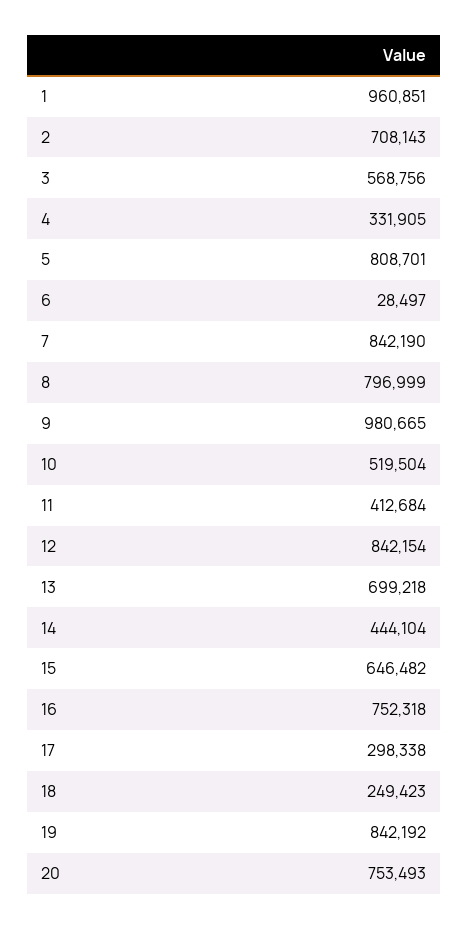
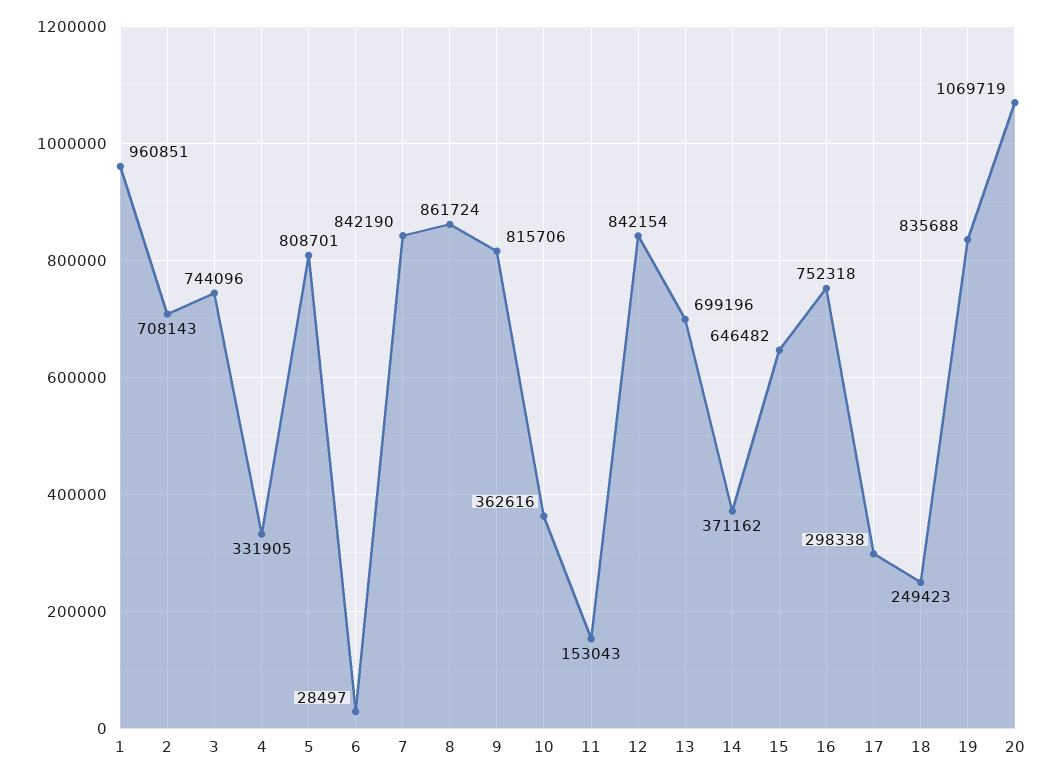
  {
    "1": 960851,
    "2": 708143,
-   "3": 568756,
+   "3": 744096,
    "4": 331905,
    "5": 808701,
    "6": 28497,
    "7": 842190,
-   "8": 796999,
+   "8": 861724,
-   "9": 980665,
+   "9": 815706,
-   "10": 519504,
+   "10": 362616,
-   "11": 412684,
+   "11": 153043,
    "12": 842154,
-   "13": 699218,
+   "13": 699196,
-   "14": 444104,
+   "14": 371162,
    "15": 646482,
    "16": 752318,
    "17": 298338,
    "18": 249423,
-   "19": 842192,
+   "19": 835688,
-   "20": 753493
+   "20": 1069719
  }

